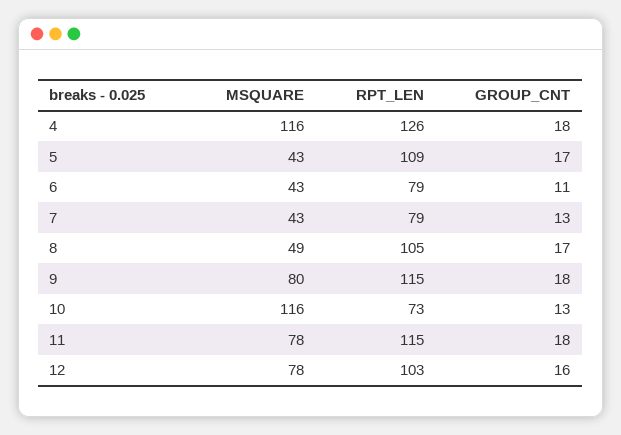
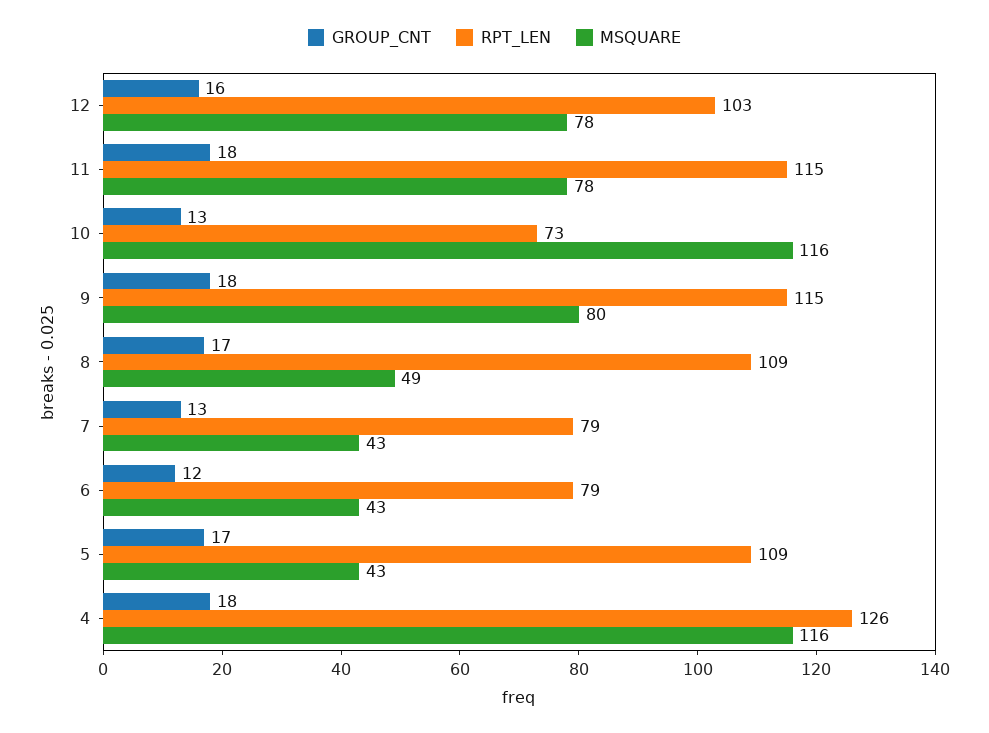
  {
    "MSQUARE": {
      "4": 116,
      "5": 43,
      "6": 43,
      "7": 43,
      "8": 49,
      "9": 80,
      "10": 116,
      "11": 78,
      "12": 78
    },
    "RPT_LEN": {
      "4": 126,
      "5": 109,
      "6": 79,
      "7": 79,
-     "8": 105,
+     "8": 109,
      "9": 115,
      "10": 73,
      "11": 115,
      "12": 103
    },
    "GROUP_CNT": {
      "4": 18,
      "5": 17,
-     "6": 11,
+     "6": 12,
      "7": 13,
      "8": 17,
      "9": 18,
      "10": 13,
      "11": 18,
      "12": 16
    }
  }

